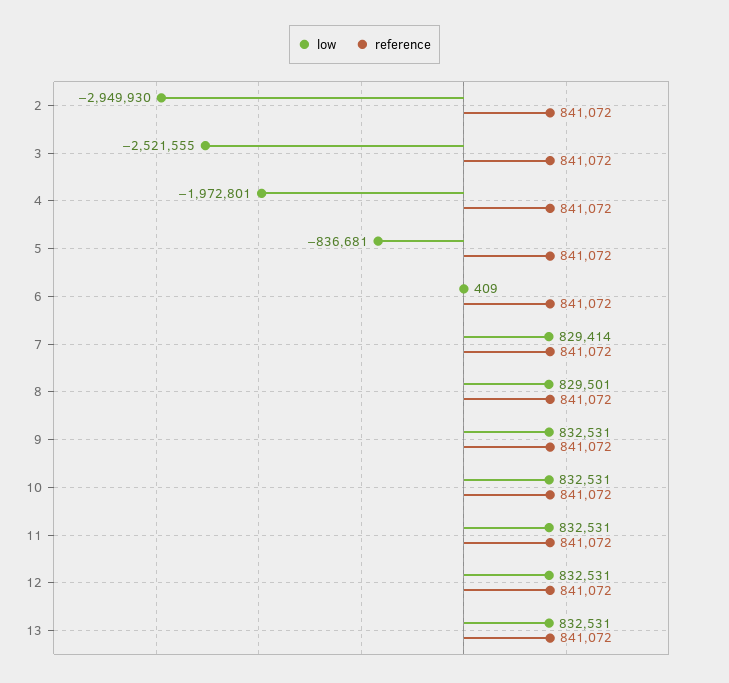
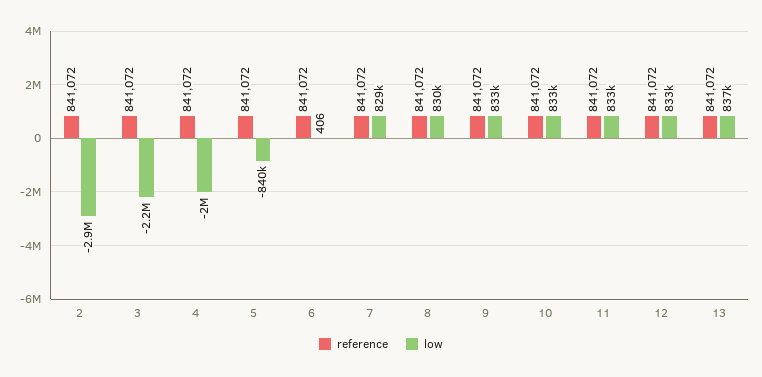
  {
    "low": {
      "2": -2949930,
-     "3": -2521555,
+     "3": -2200000,
      "4": -1972801,
-     "5": -836681,
+     "5": -840000,
-     "6": 409,
+     "6": 406,
      "7": 829414,
      "8": 829501,
      "9": 832531,
      "10": 832531,
      "11": 832531,
      "12": 832531,
-     "13": 832531
+     "13": 837000
    },
    "reference": {
      "2": 841072,
      "3": 841072,
      "4": 841072,
      "5": 841072,
      "6": 841072,
      "7": 841072,
      "8": 841072,
      "9": 841072,
      "10": 841072,
      "11": 841072,
      "12": 841072,
      "13": 841072
    }
  }

